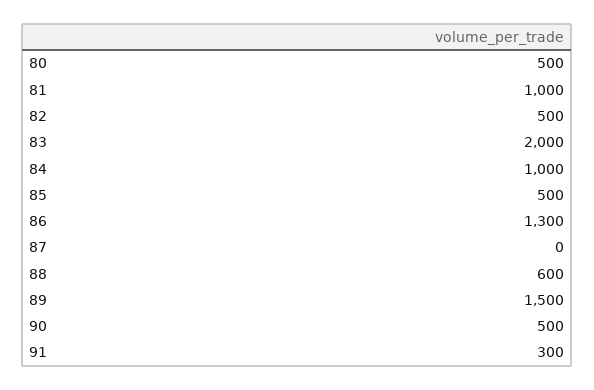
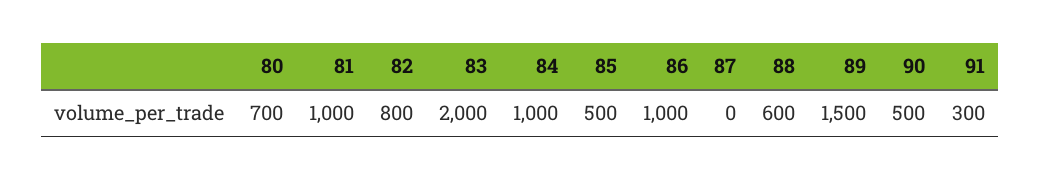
  {
-   "80": 500,
+   "80": 700,
    "81": 1000,
-   "82": 500,
+   "82": 800,
    "83": 2000,
    "84": 1000,
    "85": 500,
-   "86": 1300,
+   "86": 1000,
    "87": 0,
    "88": 600,
    "89": 1500,
    "90": 500,
    "91": 300
  }

